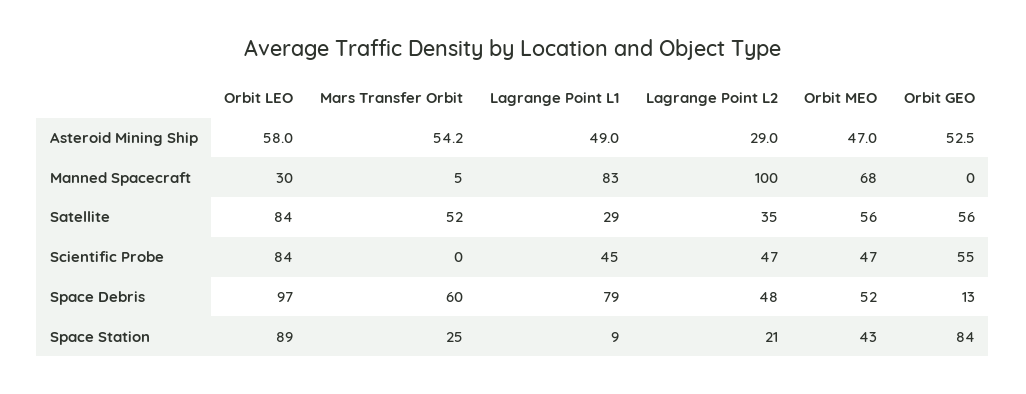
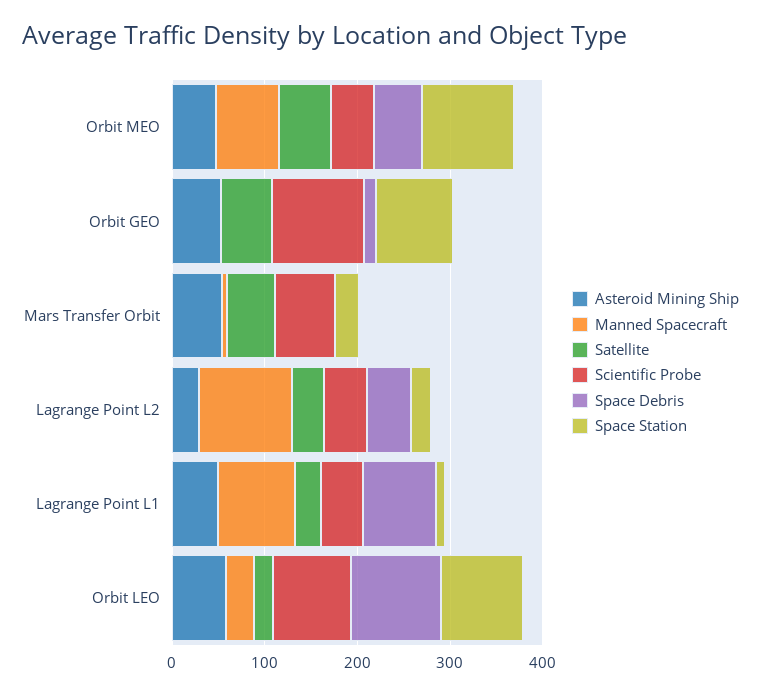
  {
    "Asteroid Mining Ship": {
      "Orbit LEO": 58,
      "Mars Transfer Orbit": 54.2,
      "Lagrange Point L1": 49,
      "Lagrange Point L2": 29,
      "Orbit MEO": 47,
      "Orbit GEO": 52.5
    },
    "Manned Spacecraft": {
      "Orbit LEO": 30,
      "Mars Transfer Orbit": 5,
      "Lagrange Point L1": 83,
      "Lagrange Point L2": 100,
      "Orbit MEO": 68,
      "Orbit GEO": 0
    },
    "Satellite": {
-     "Orbit LEO": 84,
+     "Orbit LEO": 20,
      "Mars Transfer Orbit": 52,
      "Lagrange Point L1": 29,
      "Lagrange Point L2": 35,
      "Orbit MEO": 56,
      "Orbit GEO": 56
    },
    "Scientific Probe": {
      "Orbit LEO": 84,
-     "Mars Transfer Orbit": 0,
+     "Mars Transfer Orbit": 60,
      "Lagrange Point L1": 45,
      "Lagrange Point L2": 47,
      "Orbit MEO": 47,
-     "Orbit GEO": 55
+     "Orbit GEO": 100
    },
    "Space Debris": {
      "Orbit LEO": 97,
-     "Mars Transfer Orbit": 60,
+     "Mars Transfer Orbit": 0,
      "Lagrange Point L1": 79,
      "Lagrange Point L2": 48,
      "Orbit MEO": 52,
      "Orbit GEO": 13
    },
    "Space Station": {
      "Orbit LEO": 89,
      "Mars Transfer Orbit": 25,
      "Lagrange Point L1": 9,
      "Lagrange Point L2": 21,
-     "Orbit MEO": 43,
+     "Orbit MEO": 100,
      "Orbit GEO": 84
    }
  }

